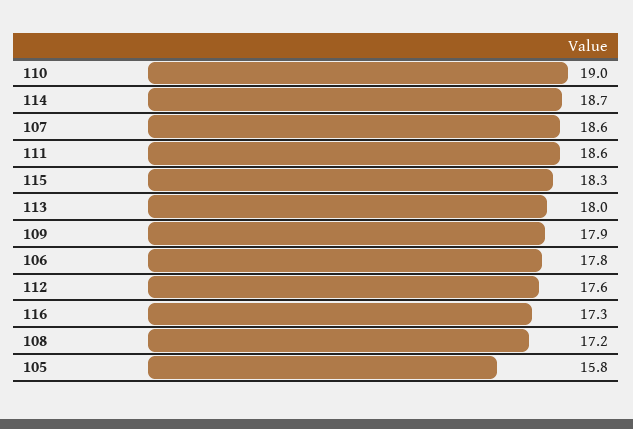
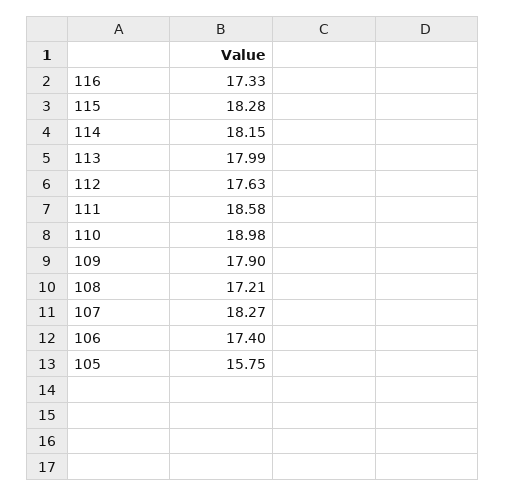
  {
    "110": 18.98,
-   "114": 18.7,
+   "114": 18.15,
-   "107": 18.6,
+   "107": 18.27,
    "111": 18.58,
    "115": 18.28,
    "113": 17.99,
    "109": 17.9,
-   "106": 17.8,
+   "106": 17.4,
    "112": 17.63,
    "116": 17.33,
    "108": 17.21,
    "105": 15.75
  }

